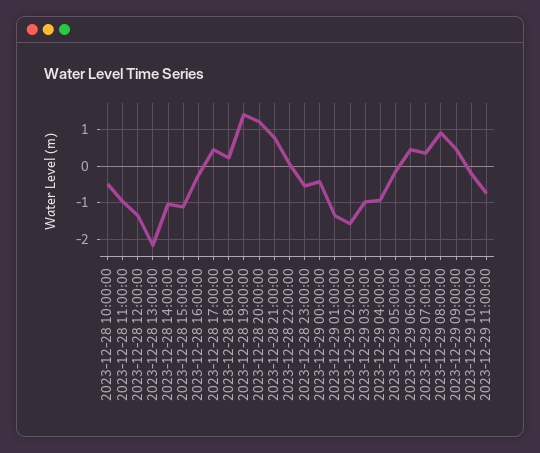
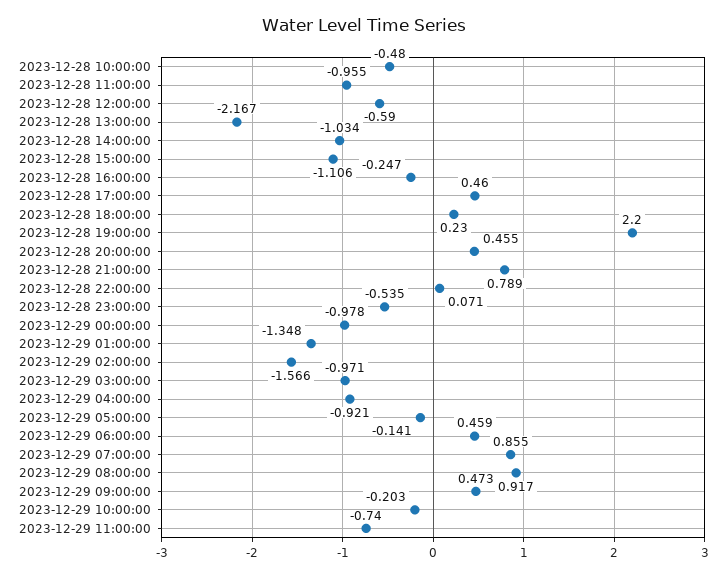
  {
    "2023-12-28 10:00:00": -0.48,
    "2023-12-28 11:00:00": -0.955,
-   "2023-12-28 12:00:00": -1.4,
+   "2023-12-28 12:00:00": -0.59,
    "2023-12-28 13:00:00": -2.167,
    "2023-12-28 14:00:00": -1.034,
    "2023-12-28 15:00:00": -1.106,
    "2023-12-28 16:00:00": -0.247,
    "2023-12-28 17:00:00": 0.46,
    "2023-12-28 18:00:00": 0.23,
-   "2023-12-28 19:00:00": 1.4,
+   "2023-12-28 19:00:00": 2.2,
-   "2023-12-28 20:00:00": 1.2,
+   "2023-12-28 20:00:00": 0.455,
    "2023-12-28 21:00:00": 0.789,
    "2023-12-28 22:00:00": 0.071,
    "2023-12-28 23:00:00": -0.535,
-   "2023-12-29 00:00:00": -0.4,
+   "2023-12-29 00:00:00": -0.978,
    "2023-12-29 01:00:00": -1.348,
    "2023-12-29 02:00:00": -1.566,
    "2023-12-29 03:00:00": -0.971,
    "2023-12-29 04:00:00": -0.921,
    "2023-12-29 05:00:00": -0.141,
    "2023-12-29 06:00:00": 0.459,
-   "2023-12-29 07:00:00": 0.4,
+   "2023-12-29 07:00:00": 0.855,
    "2023-12-29 08:00:00": 0.917,
    "2023-12-29 09:00:00": 0.473,
    "2023-12-29 10:00:00": -0.203,
    "2023-12-29 11:00:00": -0.74
  }

